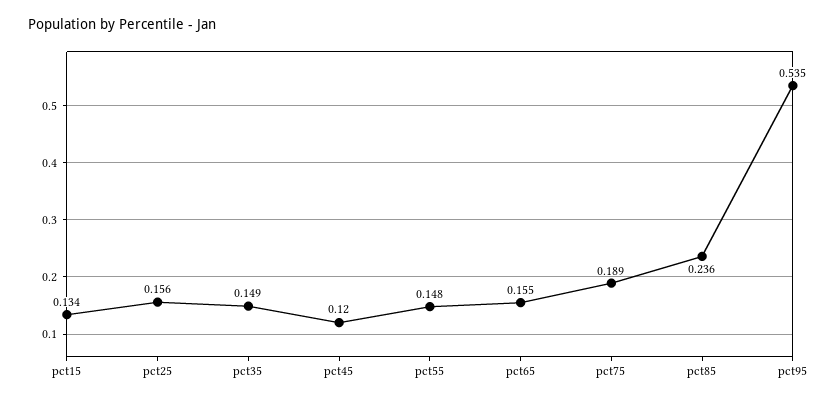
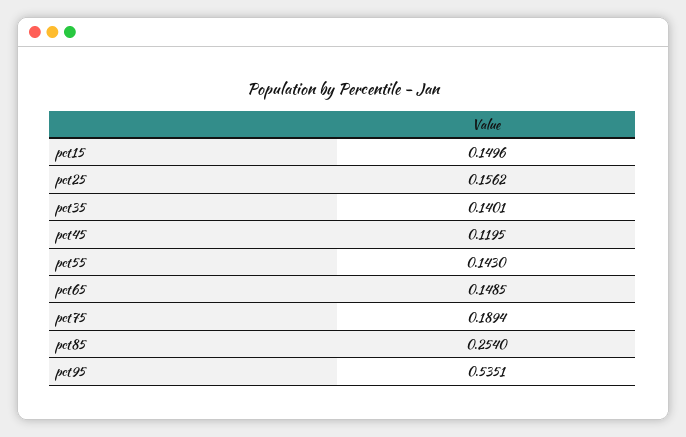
  {
-   "pct15": 0.134,
+   "pct15": 0.1496,
    "pct25": 0.1562,
-   "pct35": 0.149,
+   "pct35": 0.1401,
    "pct45": 0.1195,
-   "pct55": 0.148,
+   "pct55": 0.143,
-   "pct65": 0.155,
+   "pct65": 0.1485,
    "pct75": 0.1894,
-   "pct85": 0.236,
+   "pct85": 0.254,
    "pct95": 0.5351
  }

